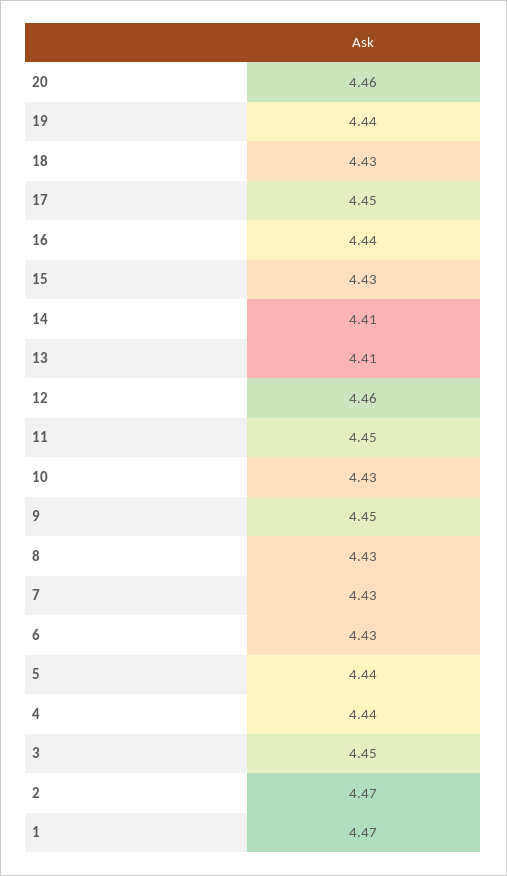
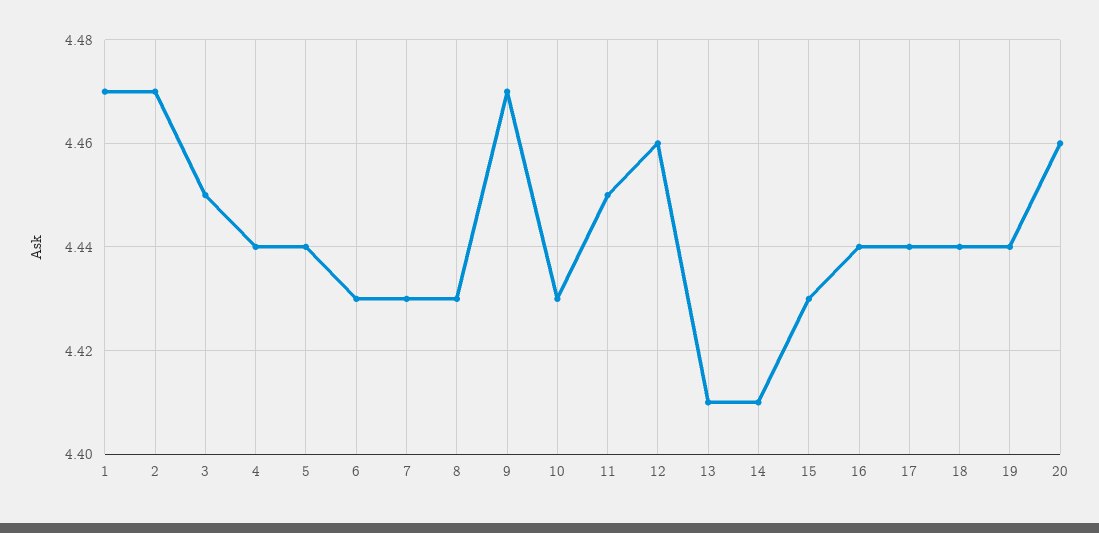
  {
    "20": 4.46,
    "19": 4.44,
-   "18": 4.43,
+   "18": 4.44,
-   "17": 4.45,
+   "17": 4.44,
    "16": 4.44,
    "15": 4.43,
    "14": 4.41,
    "13": 4.41,
    "12": 4.46,
    "11": 4.45,
    "10": 4.43,
-   "9": 4.45,
+   "9": 4.47,
    "8": 4.43,
    "7": 4.43,
    "6": 4.43,
    "5": 4.44,
    "4": 4.44,
    "3": 4.45,
    "2": 4.47,
    "1": 4.47
  }

